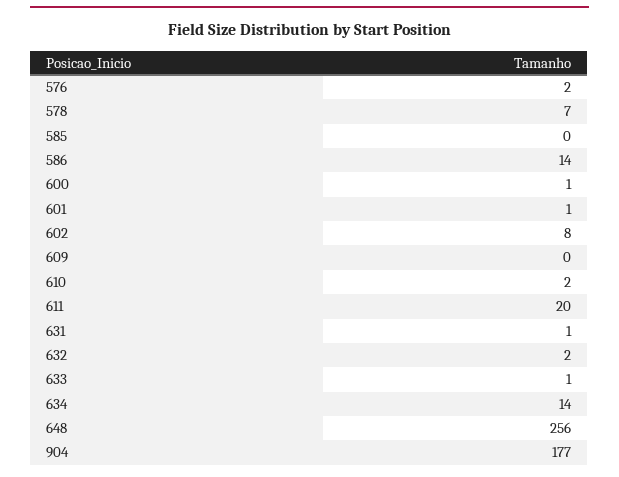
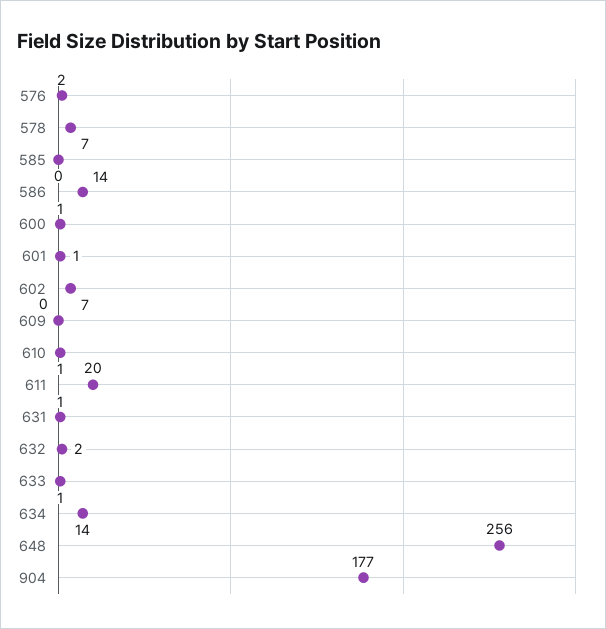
  {
    "576": 2,
    "578": 7,
    "585": 0,
    "586": 14,
    "600": 1,
    "601": 1,
-   "602": 8,
+   "602": 7,
    "609": 0,
-   "610": 2,
+   "610": 1,
    "611": 20,
    "631": 1,
    "632": 2,
    "633": 1,
    "634": 14,
    "648": 256,
    "904": 177
  }

